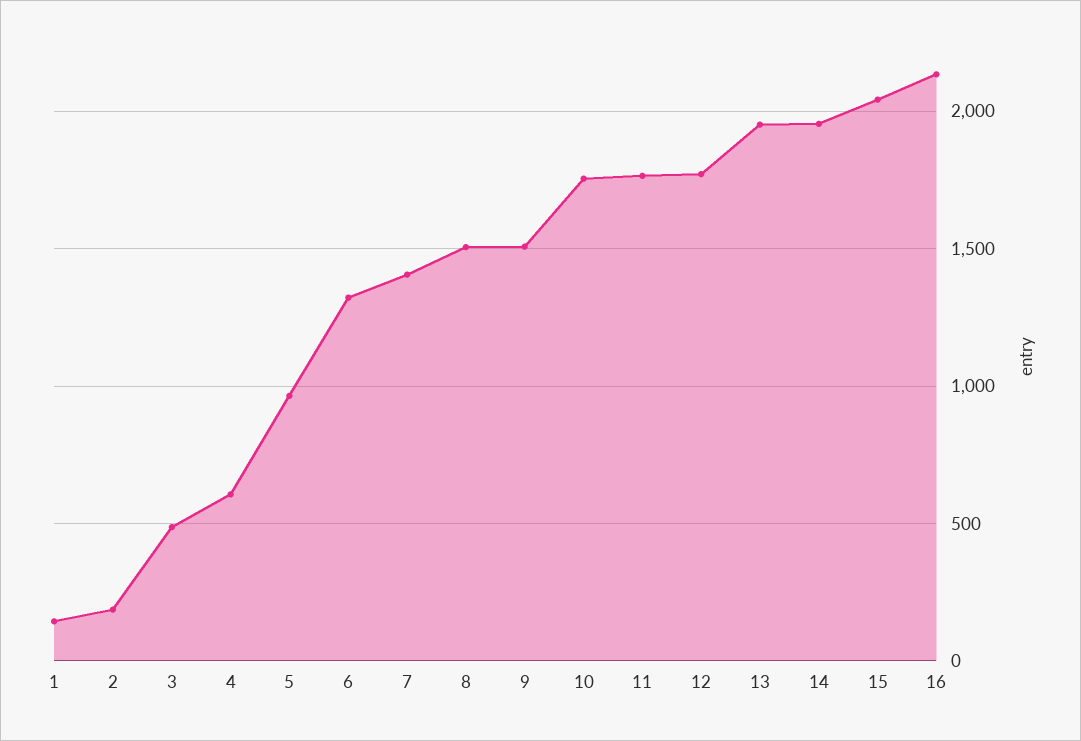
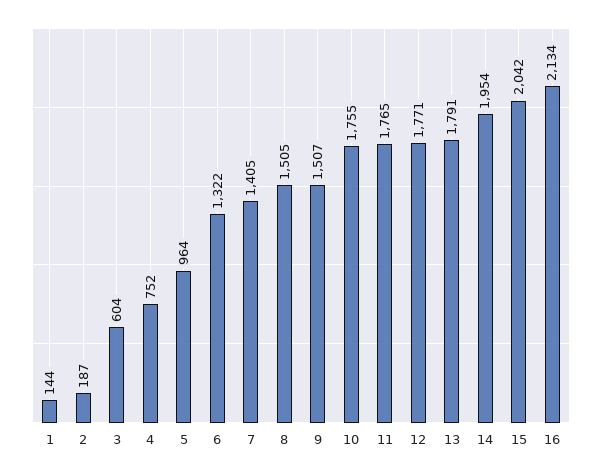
  {
    "1": 144,
    "2": 187,
-   "3": 500,
+   "3": 604,
-   "4": 600,
+   "4": 752,
    "5": 964,
    "6": 1322,
    "7": 1405,
    "8": 1505,
    "9": 1507,
    "10": 1755,
    "11": 1765,
    "12": 1771,
-   "13": 1950,
+   "13": 1791,
    "14": 1954,
    "15": 2042,
    "16": 2134
  }

